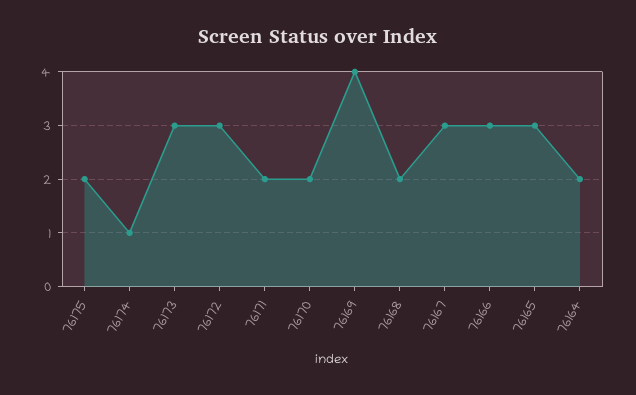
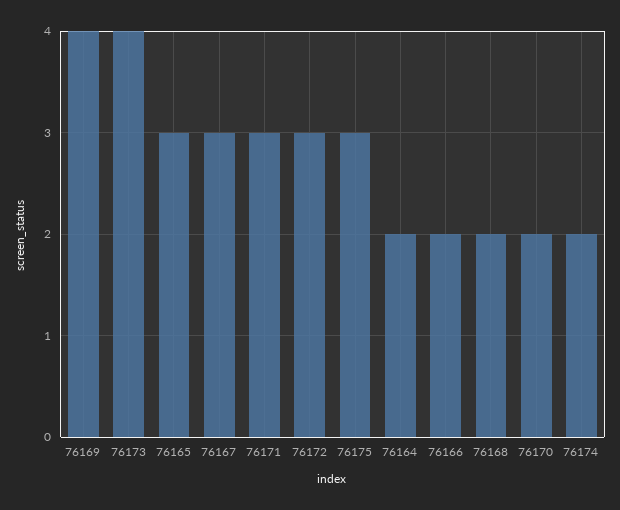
  {
-   "76175": 2,
+   "76175": 3,
-   "76174": 1,
+   "76174": 2,
-   "76173": 3,
+   "76173": 4,
    "76172": 3,
-   "76171": 2,
+   "76171": 3,
    "76170": 2,
    "76169": 4,
    "76168": 2,
    "76167": 3,
-   "76166": 3,
+   "76166": 2,
    "76165": 3,
    "76164": 2
  }

